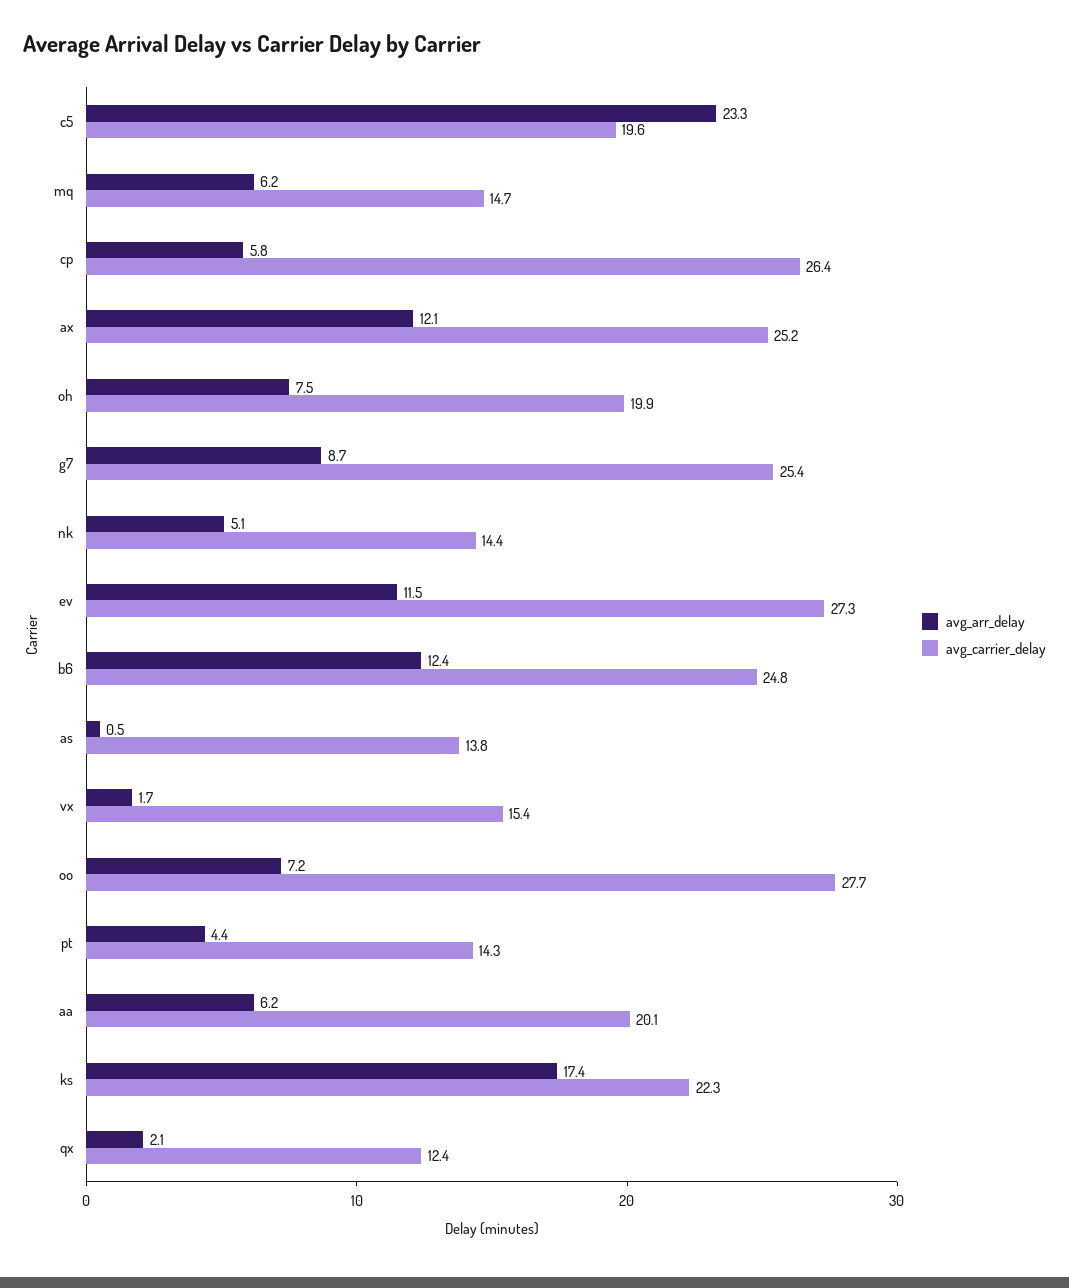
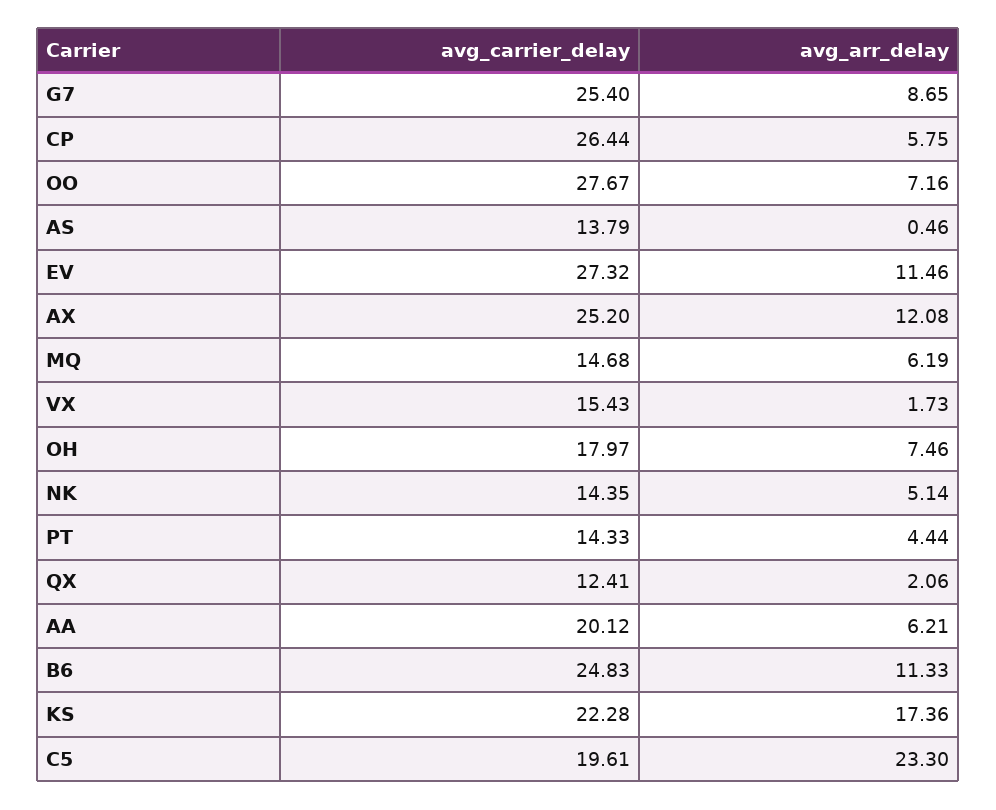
  {
    "avg_arr_delay": {
      "c5": 23.3,
      "mq": 6.19,
      "cp": 5.75,
      "ax": 12.08,
      "oh": 7.46,
      "g7": 8.65,
      "nk": 5.14,
      "ev": 11.46,
-     "b6": 12.4,
+     "b6": 11.33,
      "as": 0.46,
      "vx": 1.73,
      "oo": 7.16,
      "pt": 4.44,
      "aa": 6.21,
      "ks": 17.36,
      "qx": 2.06
    },
    "avg_carrier_delay": {
      "c5": 19.61,
      "mq": 14.68,
      "cp": 26.44,
      "ax": 25.2,
-     "oh": 19.9,
+     "oh": 17.97,
      "g7": 25.4,
      "nk": 14.35,
      "ev": 27.32,
      "b6": 24.83,
      "as": 13.79,
      "vx": 15.43,
      "oo": 27.67,
      "pt": 14.33,
      "aa": 20.12,
      "ks": 22.28,
      "qx": 12.41
    }
  }

